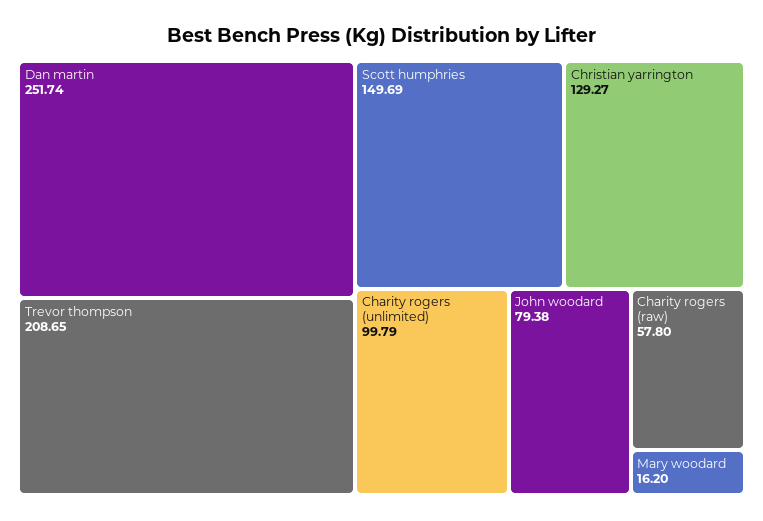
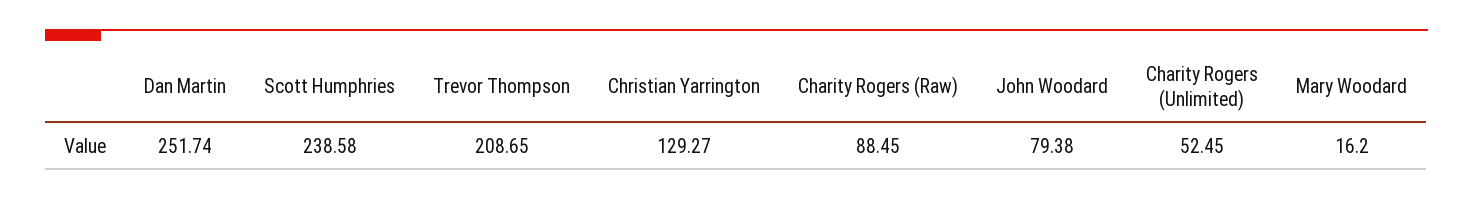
  {
    "Dan martin": 251.74,
    "Trevor thompson": 208.65,
-   "Scott humphries": 149.69,
+   "Scott humphries": 238.58,
    "Christian yarrington": 129.27,
-   "Charity rogers (unlimited)": 99.79,
+   "Charity rogers (unlimited)": 52.45,
    "John woodard": 79.38,
-   "Charity rogers (raw)": 57.8,
+   "Charity rogers (raw)": 88.45,
    "Mary woodard": 16.2
  }

